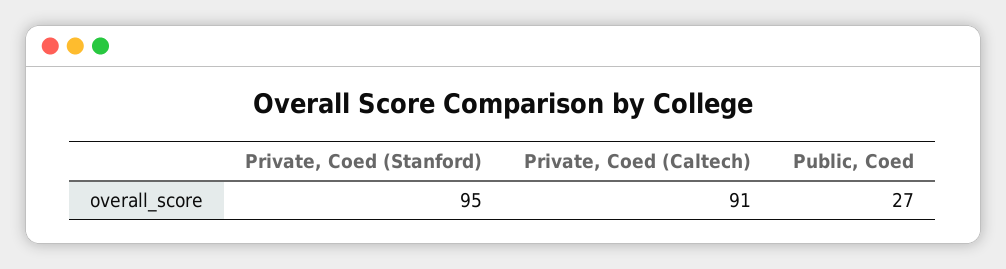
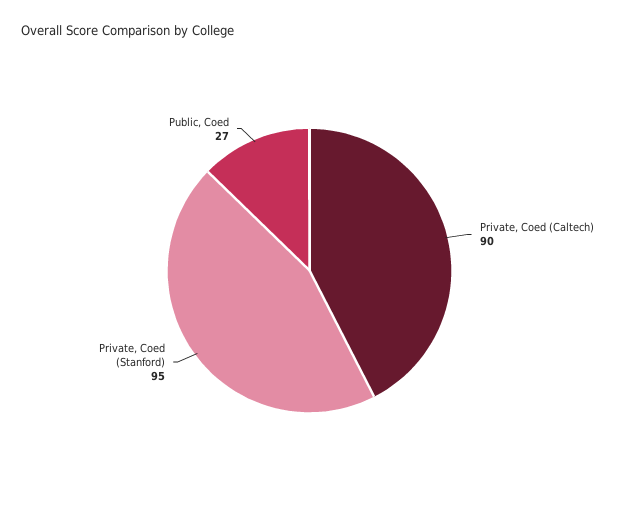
  {
    "Private, Coed (Stanford)": 95,
-   "Private, Coed (Caltech)": 91,
+   "Private, Coed (Caltech)": 90,
    "Public, Coed": 27
  }

